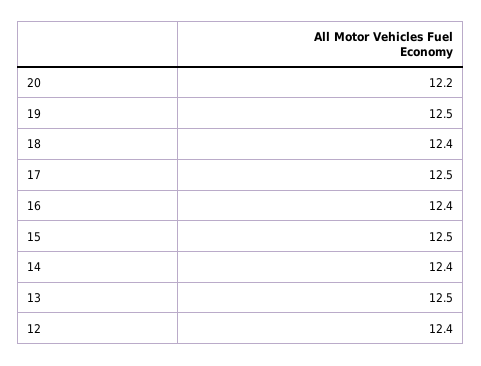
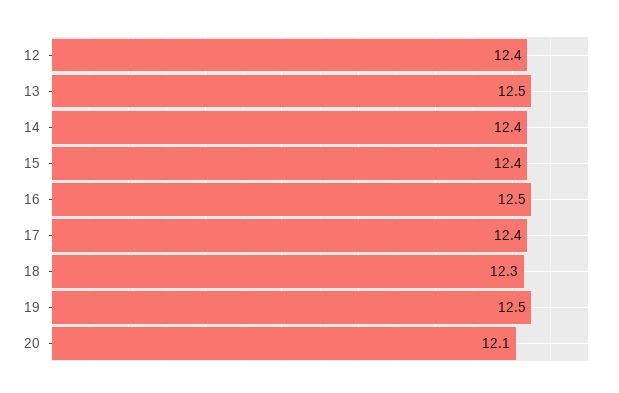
  {
-   "20": 12.2,
+   "20": 12.1,
    "19": 12.5,
-   "18": 12.4,
+   "18": 12.3,
-   "17": 12.5,
+   "17": 12.4,
-   "16": 12.4,
+   "16": 12.5,
-   "15": 12.5,
+   "15": 12.4,
    "14": 12.4,
    "13": 12.5,
    "12": 12.4
  }

